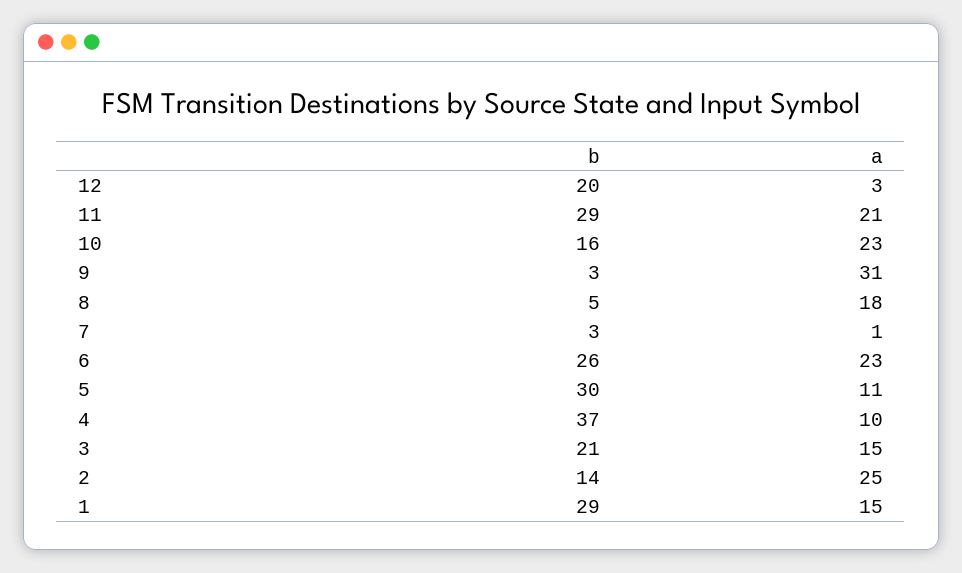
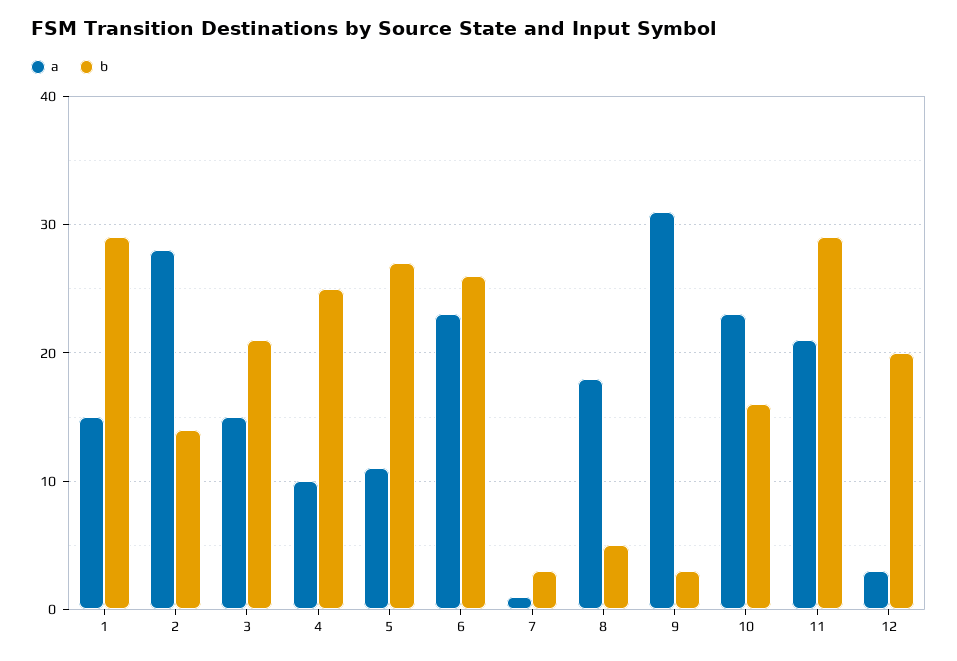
  {
    "b": {
      "12": 20,
      "11": 29,
      "10": 16,
      "9": 3,
      "8": 5,
      "7": 3,
      "6": 26,
-     "5": 30,
+     "5": 27,
-     "4": 37,
+     "4": 25,
      "3": 21,
      "2": 14,
      "1": 29
    },
    "a": {
      "12": 3,
      "11": 21,
      "10": 23,
      "9": 31,
      "8": 18,
      "7": 1,
      "6": 23,
      "5": 11,
      "4": 10,
      "3": 15,
-     "2": 25,
+     "2": 28,
      "1": 15
    }
  }

